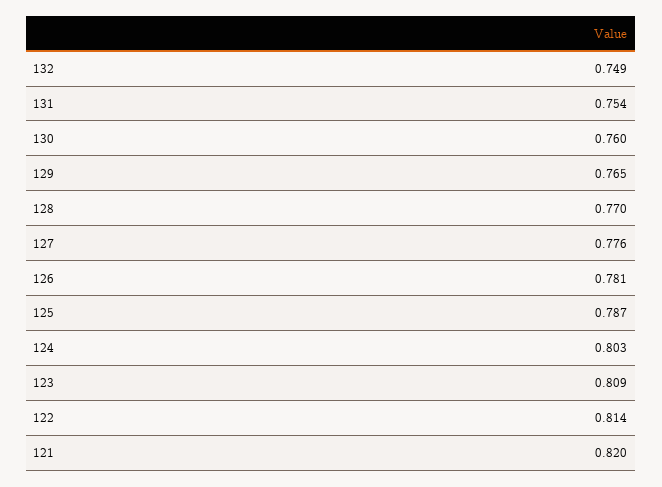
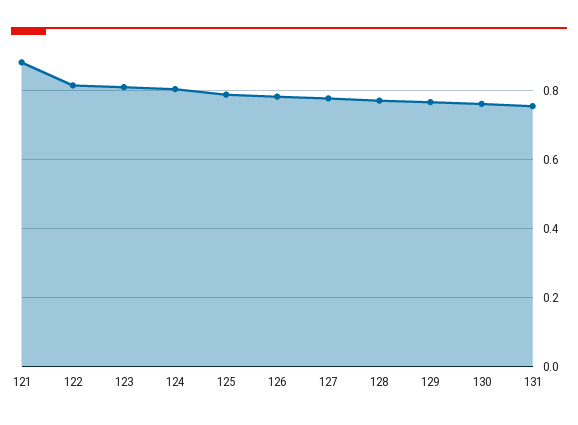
  {
-   "132": 0.749,
    "131": 0.754,
    "130": 0.76,
    "129": 0.765,
    "128": 0.77,
    "127": 0.776,
    "126": 0.781,
    "125": 0.787,
    "124": 0.803,
    "123": 0.809,
    "122": 0.814,
-   "121": 0.82
+   "121": 0.88
  }

